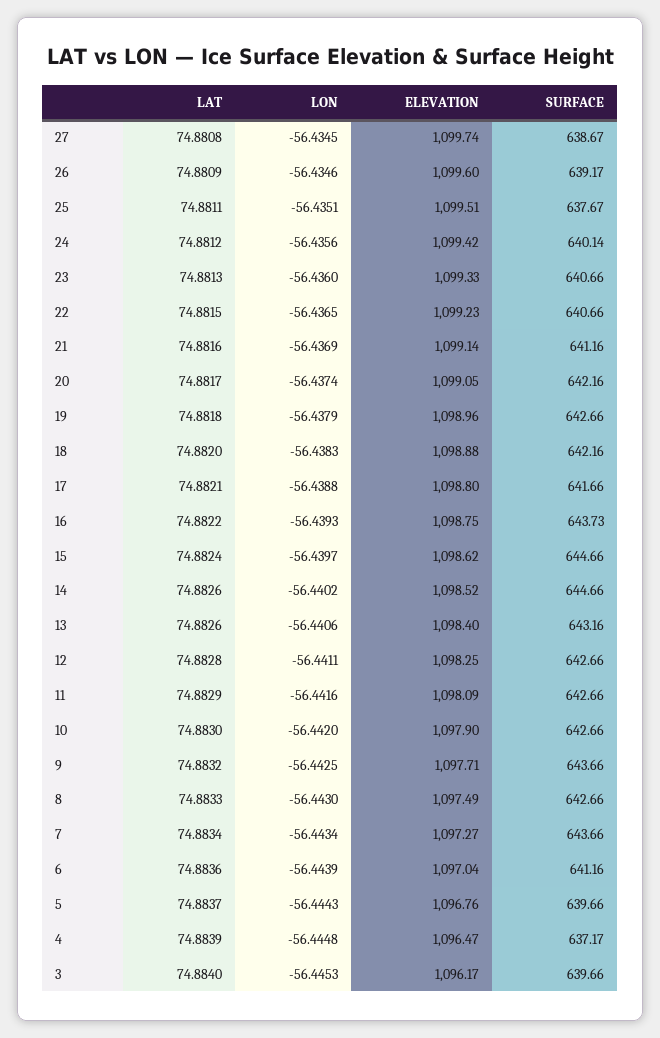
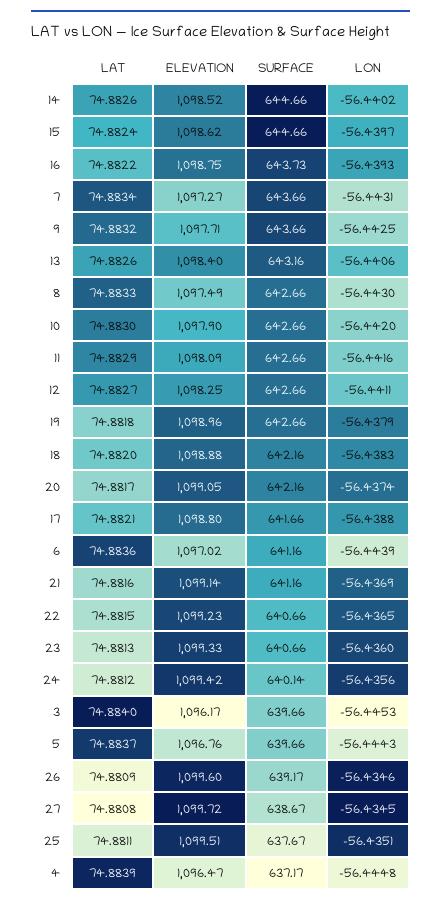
  {
    "LAT": {
      "27": 74.8808,
      "26": 74.8809,
      "25": 74.8811,
      "24": 74.8812,
      "23": 74.8813,
      "22": 74.8815,
      "21": 74.8816,
      "20": 74.8817,
      "19": 74.8818,
      "18": 74.882,
      "17": 74.8821,
      "16": 74.8822,
      "15": 74.8824,
      "14": 74.8826,
      "13": 74.8826,
-     "12": 74.8828,
+     "12": 74.8827,
      "11": 74.8829,
      "10": 74.883,
      "9": 74.8832,
      "8": 74.8833,
      "7": 74.8834,
      "6": 74.8836,
      "5": 74.8837,
      "4": 74.8839,
      "3": 74.884
    },
    "LON": {
      "27": -56.4345,
      "26": -56.4346,
      "25": -56.4351,
      "24": -56.4356,
      "23": -56.436,
      "22": -56.4365,
      "21": -56.4369,
      "20": -56.4374,
      "19": -56.4379,
      "18": -56.4383,
      "17": -56.4388,
      "16": -56.4393,
      "15": -56.4397,
      "14": -56.4402,
      "13": -56.4406,
      "12": -56.4411,
      "11": -56.4416,
      "10": -56.442,
      "9": -56.4425,
      "8": -56.443,
-     "7": -56.4434,
+     "7": -56.4431,
      "6": -56.4439,
      "5": -56.4443,
      "4": -56.4448,
      "3": -56.4453
    },
    "ELEVATION": {
-     "27": 1099.74,
+     "27": 1099.72,
      "26": 1099.6,
      "25": 1099.51,
      "24": 1099.42,
      "23": 1099.33,
      "22": 1099.23,
      "21": 1099.14,
      "20": 1099.05,
      "19": 1098.96,
      "18": 1098.88,
      "17": 1098.8,
      "16": 1098.75,
      "15": 1098.62,
      "14": 1098.52,
      "13": 1098.4,
      "12": 1098.25,
      "11": 1098.09,
      "10": 1097.9,
      "9": 1097.71,
      "8": 1097.49,
      "7": 1097.27,
-     "6": 1097.04,
+     "6": 1097.02,
      "5": 1096.76,
      "4": 1096.47,
      "3": 1096.17
    },
    "SURFACE": {
      "27": 638.67,
      "26": 639.17,
      "25": 637.67,
      "24": 640.14,
      "23": 640.66,
      "22": 640.66,
      "21": 641.16,
      "20": 642.16,
      "19": 642.66,
      "18": 642.16,
      "17": 641.66,
      "16": 643.73,
      "15": 644.66,
      "14": 644.66,
      "13": 643.16,
      "12": 642.66,
      "11": 642.66,
      "10": 642.66,
      "9": 643.66,
      "8": 642.66,
      "7": 643.66,
      "6": 641.16,
      "5": 639.66,
      "4": 637.17,
      "3": 639.66
    }
  }

